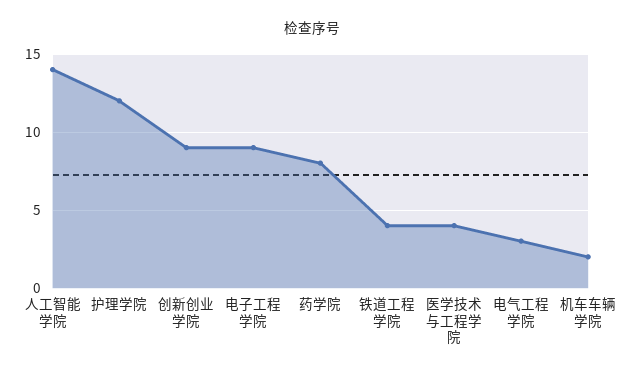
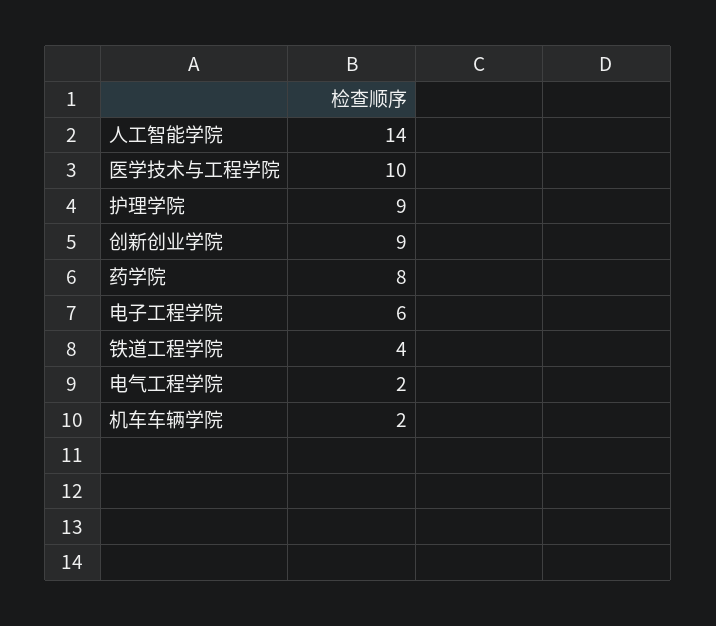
  {
    "人工智能学院": 14,
-   "护理学院": 12,
+   "护理学院": 9,
    "创新创业学院": 9,
-   "电子工程学院": 9,
+   "电子工程学院": 6,
    "药学院": 8,
    "铁道工程学院": 4,
-   "医学技术与工程学院": 4,
+   "医学技术与工程学院": 10,
-   "电气工程学院": 3,
+   "电气工程学院": 2,
    "机车车辆学院": 2
  }

